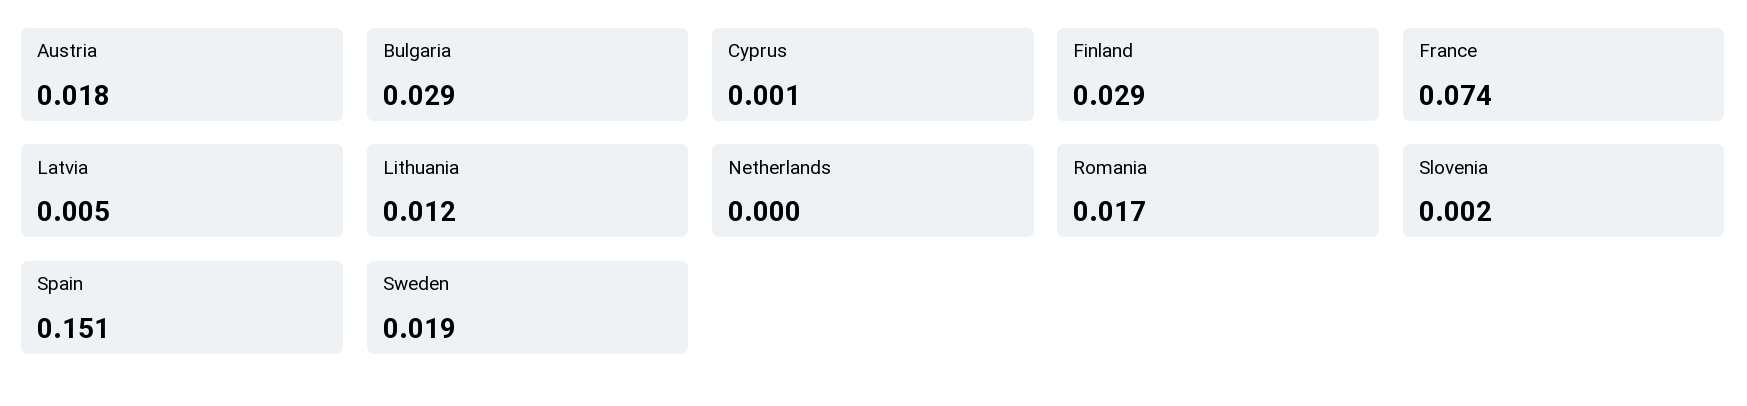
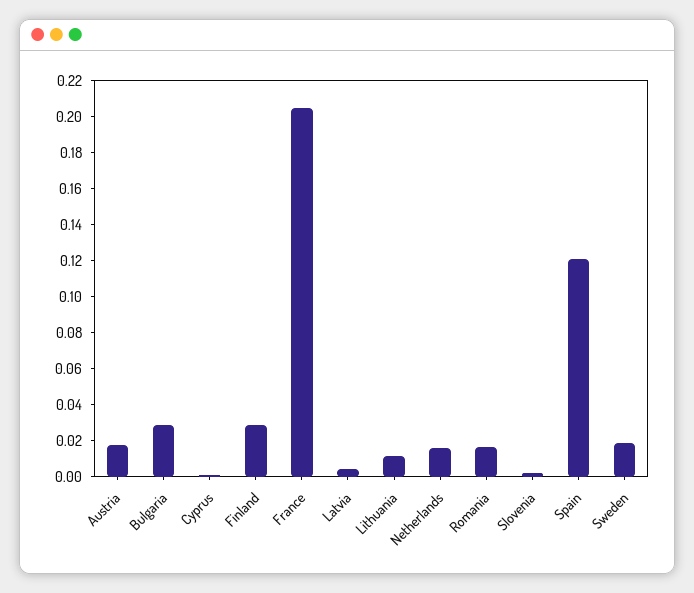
  {
    "Austria": 0.018,
    "Bulgaria": 0.029,
    "Cyprus": 0.001,
    "Finland": 0.029,
-   "France": 0.074,
+   "France": 0.205,
    "Latvia": 0.005,
    "Lithuania": 0.012,
-   "Netherlands": 0,
+   "Netherlands": 0.015,
    "Romania": 0.017,
    "Slovenia": 0.002,
-   "Spain": 0.151,
+   "Spain": 0.12,
    "Sweden": 0.019
  }

